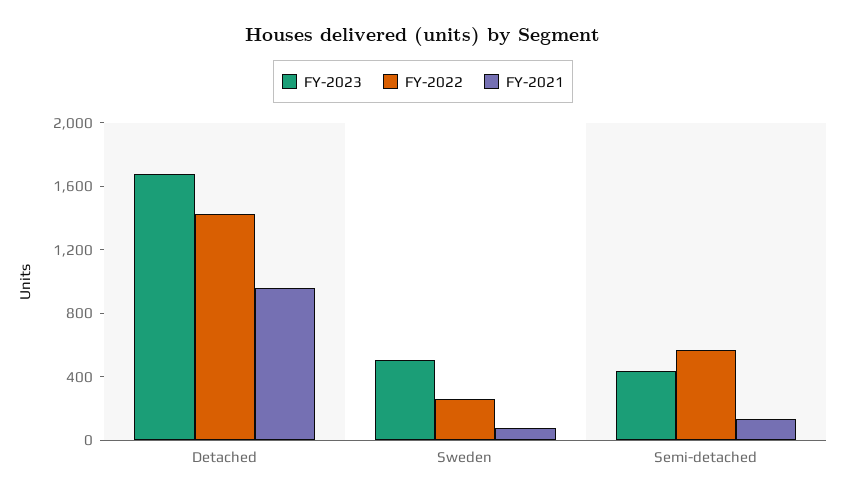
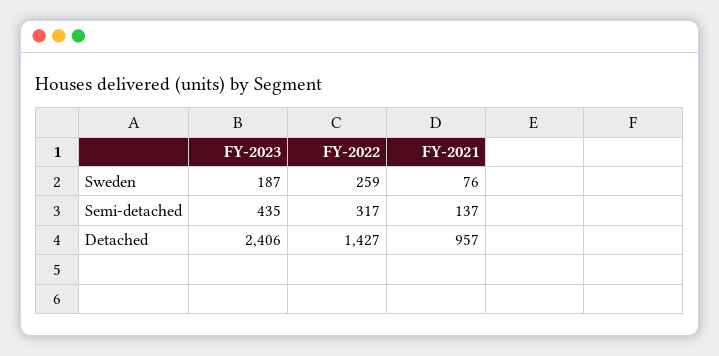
  {
    "FY-2023": {
-     "Detached": 1700,
+     "Detached": 2406,
-     "Sweden": 500,
+     "Sweden": 187,
      "Semi-detached": 435
    },
    "FY-2022": {
      "Detached": 1427,
      "Sweden": 259,
-     "Semi-detached": 600
+     "Semi-detached": 317
    },
    "FY-2021": {
      "Detached": 957,
      "Sweden": 76,
      "Semi-detached": 137
    }
  }

